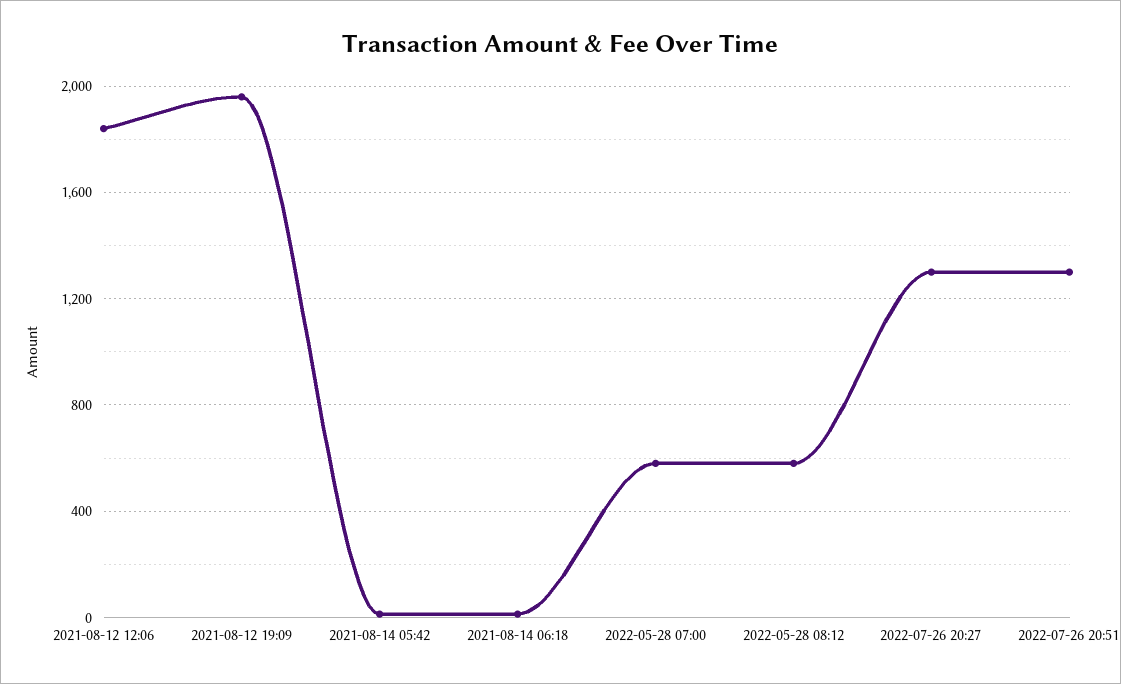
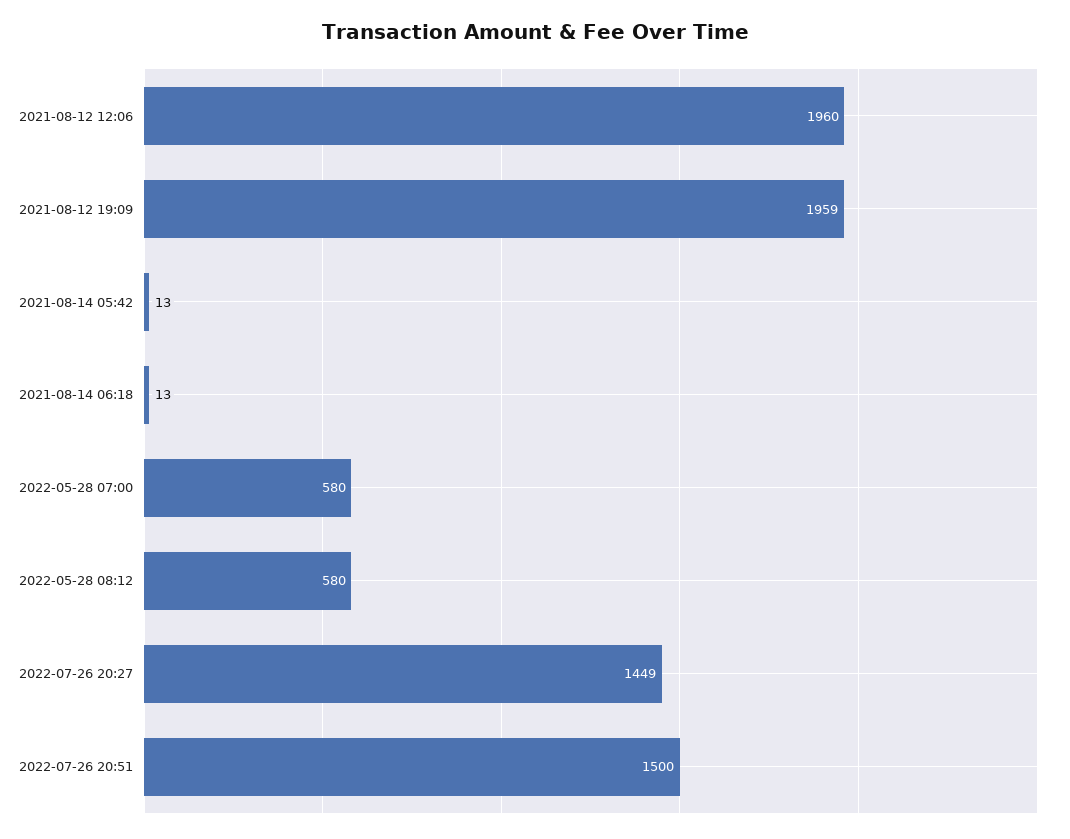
  {
-   "2021-08-12 12:06": 1850,
+   "2021-08-12 12:06": 1960,
    "2021-08-12 19:09": 1959,
    "2021-08-14 05:42": 13,
    "2021-08-14 06:18": 13,
    "2022-05-28 07:00": 580,
    "2022-05-28 08:12": 580,
-   "2022-07-26 20:27": 1300,
+   "2022-07-26 20:27": 1449,
-   "2022-07-26 20:51": 1300
+   "2022-07-26 20:51": 1500
  }

